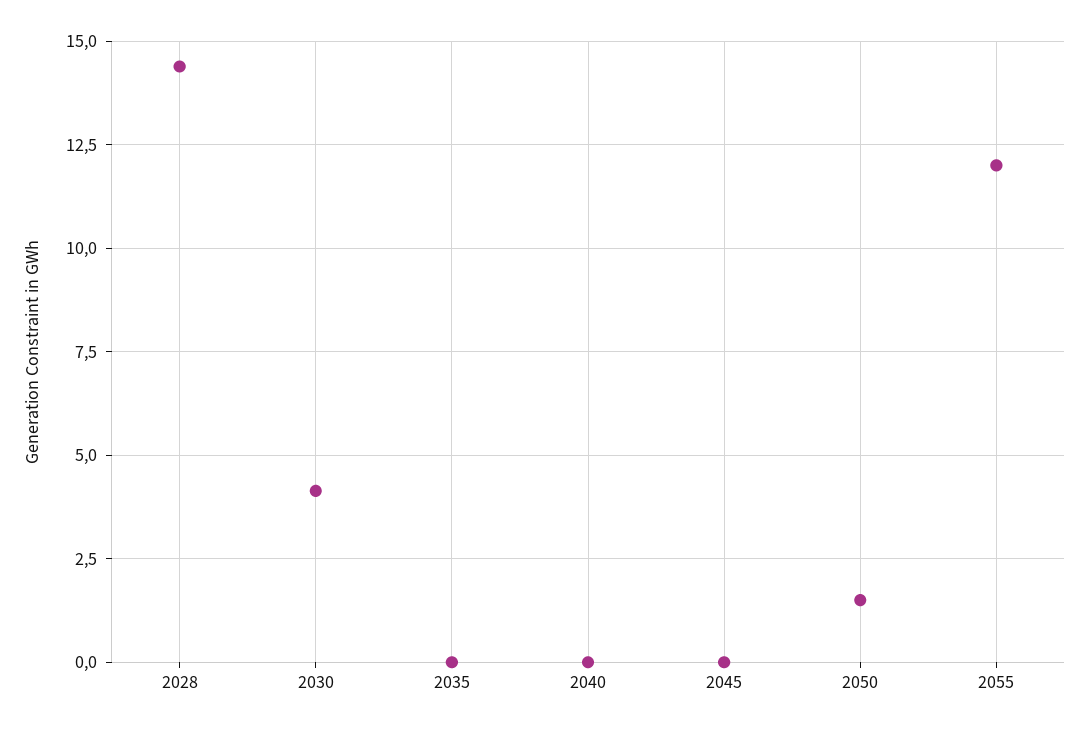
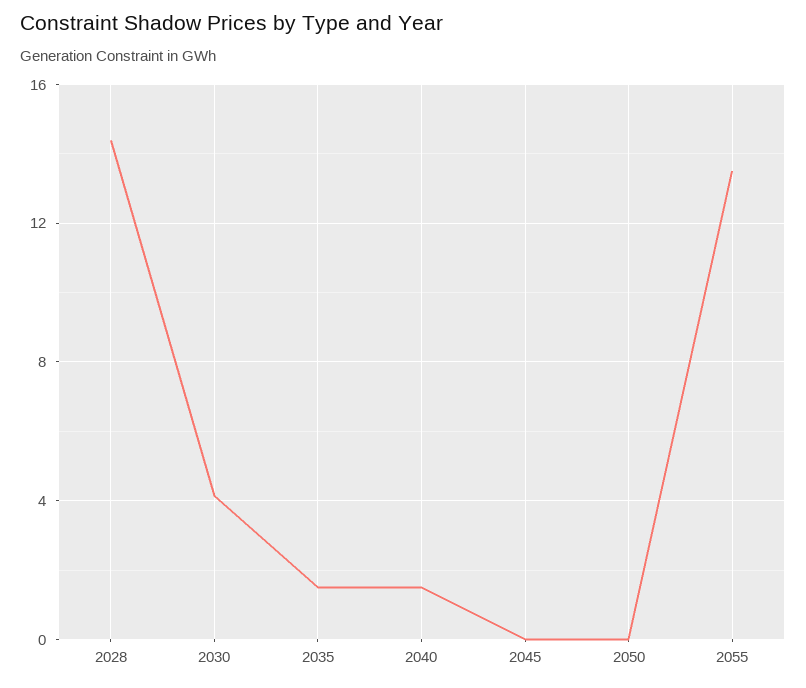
  {
    "2028": 14.5,
    "2030": 4.25,
-   "2035": 0,
+   "2035": 1.5,
-   "2040": 0,
+   "2040": 1.5,
    "2045": 0,
-   "2050": 1.5,
+   "2050": 0,
-   "2055": 12
+   "2055": 13.5
  }

